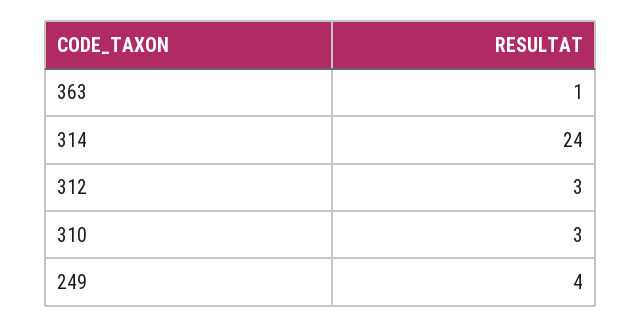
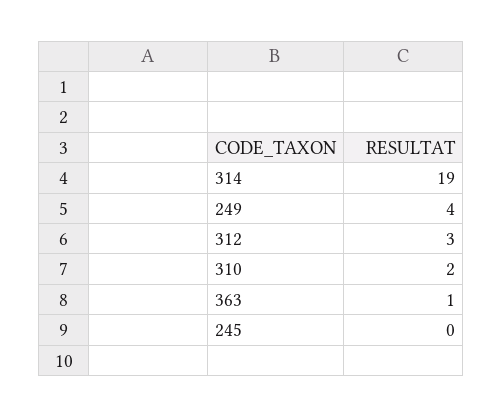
  {
    "363": 1,
-   "314": 24,
+   "314": 19,
    "312": 3,
-   "310": 3,
+   "310": 2,
-   "249": 4
+   "249": 4,
+   "245": 0
  }

